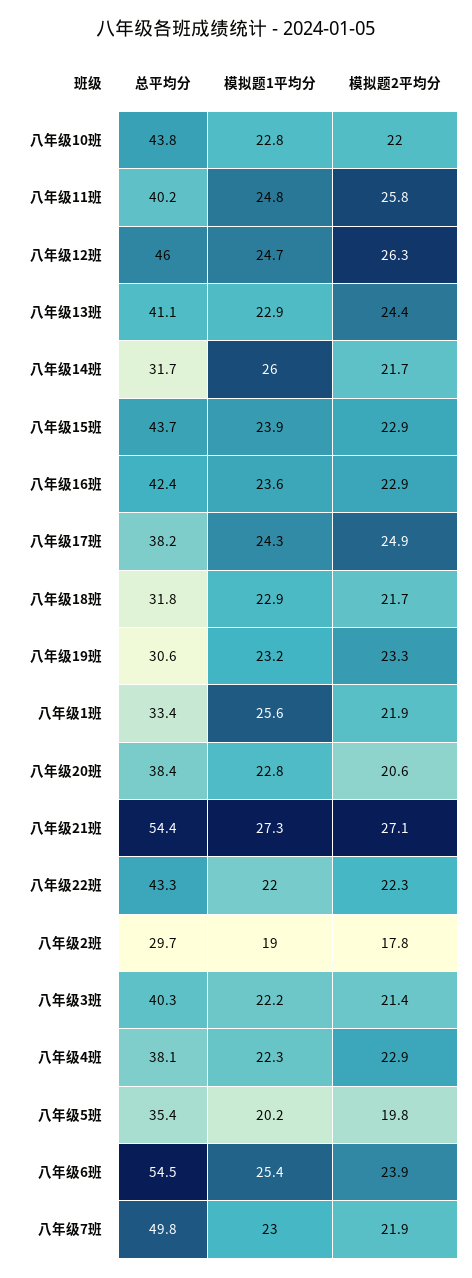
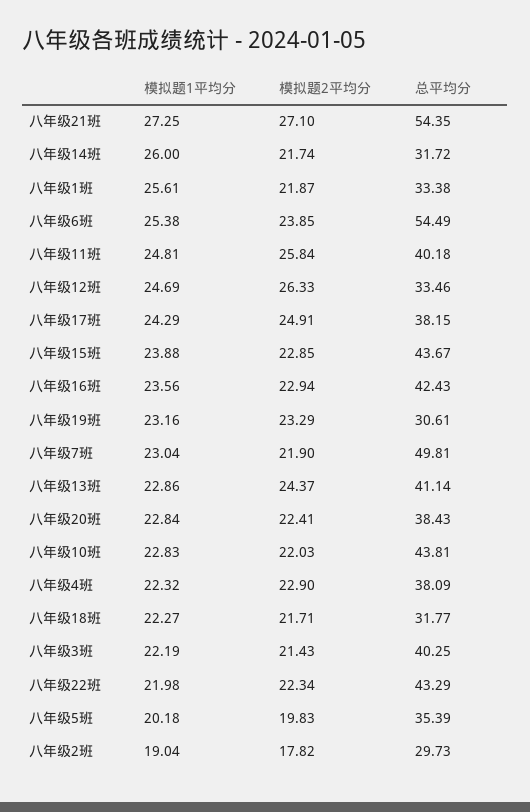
  {
    "总平均分": {
      "八年级10班": 43.81,
      "八年级11班": 40.18,
-     "八年级12班": 46,
+     "八年级12班": 33.46,
      "八年级13班": 41.14,
      "八年级14班": 31.72,
      "八年级15班": 43.67,
      "八年级16班": 42.43,
      "八年级17班": 38.15,
      "八年级18班": 31.77,
      "八年级19班": 30.61,
      "八年级1班": 33.38,
      "八年级20班": 38.43,
      "八年级21班": 54.35,
      "八年级22班": 43.29,
      "八年级2班": 29.73,
      "八年级3班": 40.25,
      "八年级4班": 38.09,
      "八年级5班": 35.39,
      "八年级6班": 54.49,
      "八年级7班": 49.81
    },
    "模拟题1平均分": {
      "八年级10班": 22.83,
      "八年级11班": 24.81,
      "八年级12班": 24.69,
      "八年级13班": 22.86,
      "八年级14班": 26,
      "八年级15班": 23.88,
      "八年级16班": 23.56,
      "八年级17班": 24.29,
-     "八年级18班": 22.9,
+     "八年级18班": 22.27,
      "八年级19班": 23.16,
      "八年级1班": 25.61,
      "八年级20班": 22.84,
      "八年级21班": 27.25,
      "八年级22班": 21.98,
      "八年级2班": 19.04,
      "八年级3班": 22.19,
      "八年级4班": 22.32,
      "八年级5班": 20.18,
      "八年级6班": 25.38,
      "八年级7班": 23.04
    },
    "模拟题2平均分": {
      "八年级10班": 22.03,
      "八年级11班": 25.84,
      "八年级12班": 26.33,
      "八年级13班": 24.37,
      "八年级14班": 21.74,
      "八年级15班": 22.85,
      "八年级16班": 22.94,
      "八年级17班": 24.91,
      "八年级18班": 21.71,
      "八年级19班": 23.29,
      "八年级1班": 21.87,
-     "八年级20班": 20.6,
+     "八年级20班": 22.41,
      "八年级21班": 27.1,
      "八年级22班": 22.34,
      "八年级2班": 17.82,
      "八年级3班": 21.43,
      "八年级4班": 22.9,
      "八年级5班": 19.83,
      "八年级6班": 23.85,
      "八年级7班": 21.9
    }
  }

